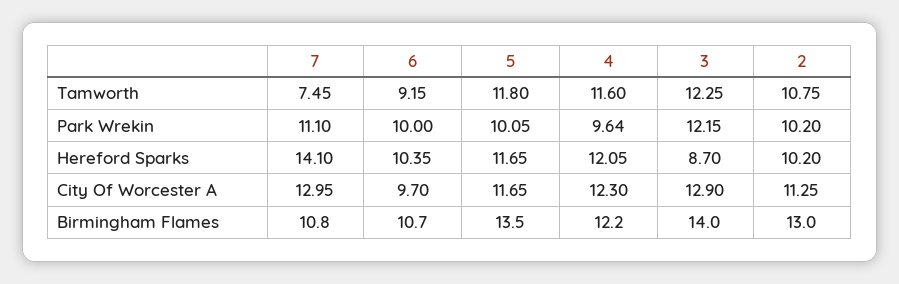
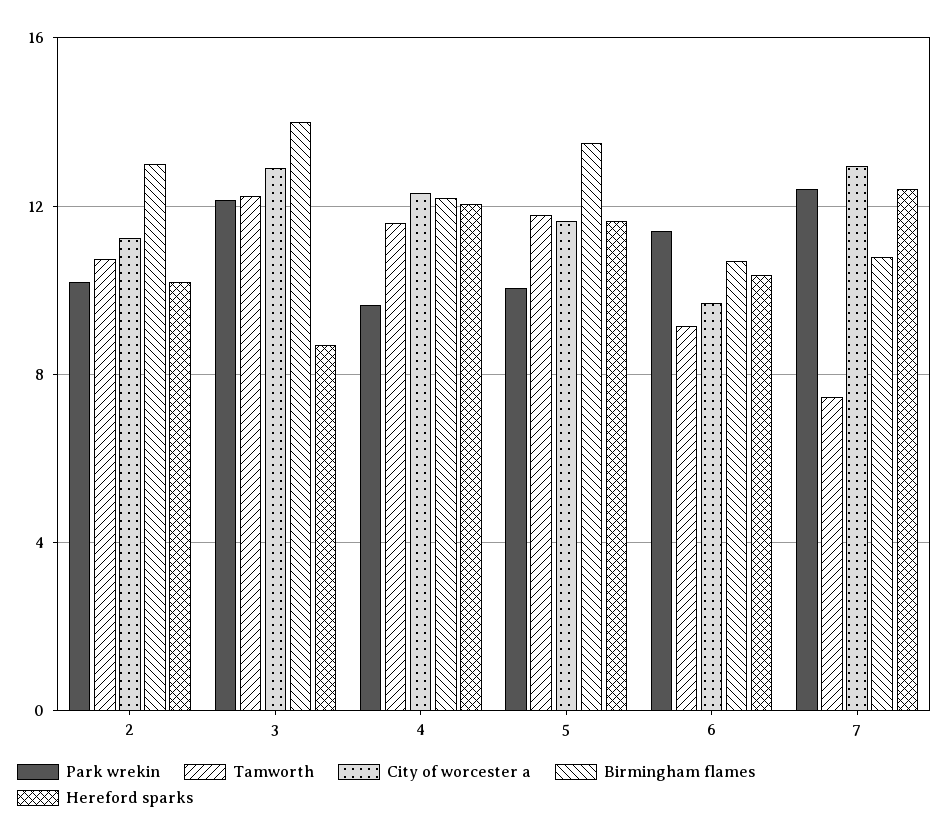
  {
    "Tamworth": {
      "7": 7.45,
      "6": 9.15,
      "5": 11.8,
      "4": 11.6,
      "3": 12.25,
      "2": 10.75
    },
    "Park Wrekin": {
-     "7": 11.1,
+     "7": 12.5,
-     "6": 10,
+     "6": 11.5,
      "5": 10.05,
      "4": 9.64,
      "3": 12.15,
      "2": 10.2
    },
    "Hereford Sparks": {
-     "7": 14.1,
+     "7": 12.5,
      "6": 10.35,
      "5": 11.65,
      "4": 12.05,
      "3": 8.7,
      "2": 10.2
    },
    "City Of Worcester A": {
      "7": 12.95,
      "6": 9.7,
      "5": 11.65,
      "4": 12.3,
      "3": 12.9,
      "2": 11.25
    },
    "Birmingham Flames": {
      "7": 10.8,
      "6": 10.7,
      "5": 13.5,
      "4": 12.2,
      "3": 14,
      "2": 13
    }
  }

